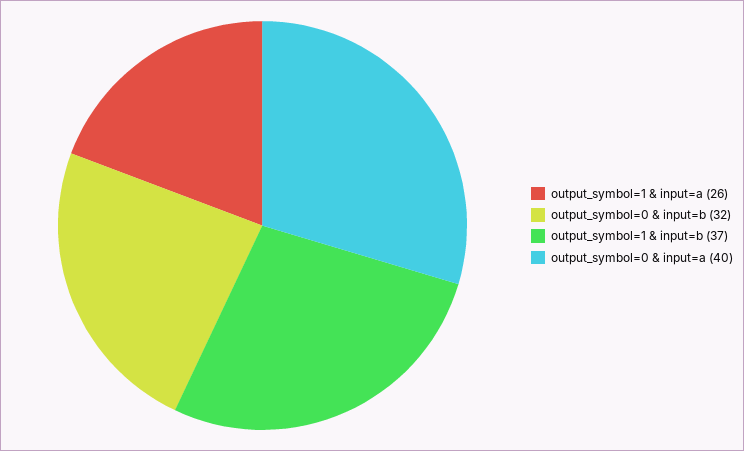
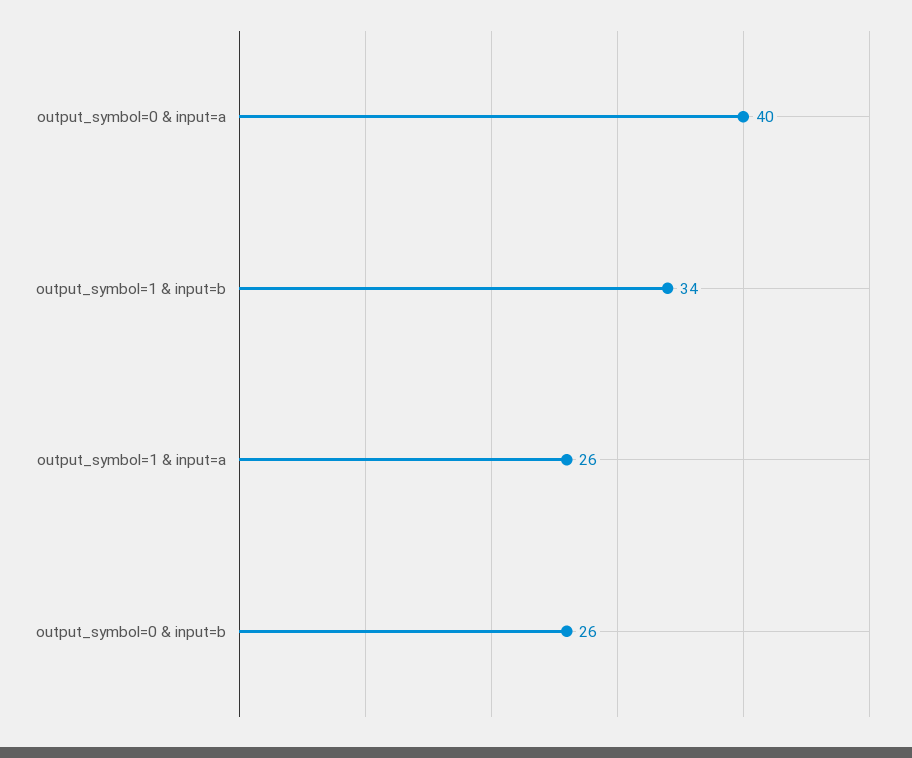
  {
    "output_symbol=1 & input=a": 26,
-   "output_symbol=0 & input=b": 32,
+   "output_symbol=0 & input=b": 26,
-   "output_symbol=1 & input=b": 37,
+   "output_symbol=1 & input=b": 34,
    "output_symbol=0 & input=a": 40
  }

